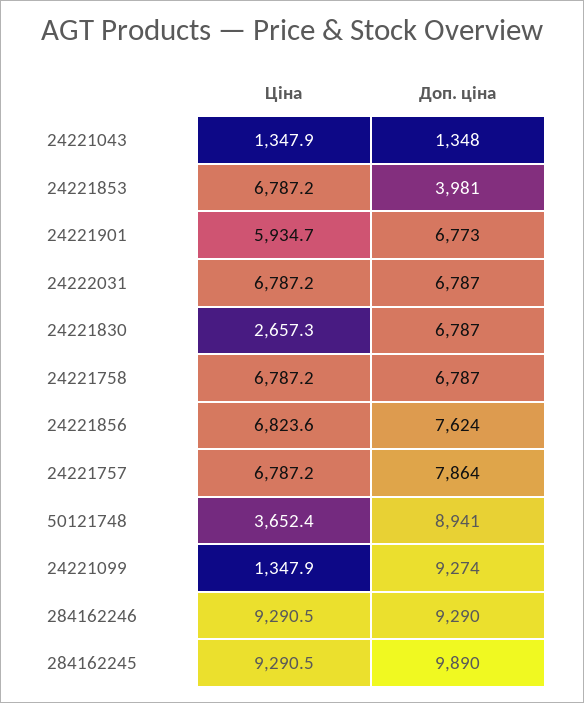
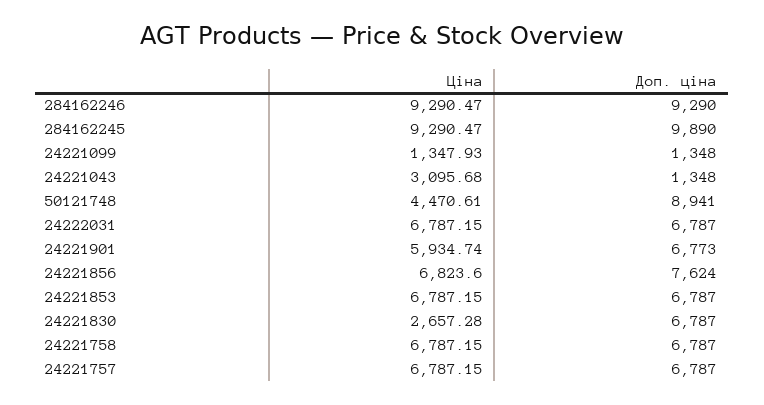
  {
    "Ціна": {
-     "24221043": 1347.9,
+     "24221043": 3095.68,
      "24221853": 6787.15,
      "24221901": 5934.74,
      "24222031": 6787.15,
      "24221830": 2657.28,
      "24221758": 6787.15,
      "24221856": 6823.6,
      "24221757": 6787.15,
-     "50121748": 3652.4,
+     "50121748": 4470.61,
      "24221099": 1347.93,
      "284162246": 9290.47,
      "284162245": 9290.47
    },
    "Доп. ціна": {
      "24221043": 1348,
-     "24221853": 3981,
+     "24221853": 6787,
      "24221901": 6773,
      "24222031": 6787,
      "24221830": 6787,
      "24221758": 6787,
      "24221856": 7624,
-     "24221757": 7864,
+     "24221757": 6787,
      "50121748": 8941,
-     "24221099": 9274,
+     "24221099": 1348,
      "284162246": 9290,
      "284162245": 9890
    }
  }

